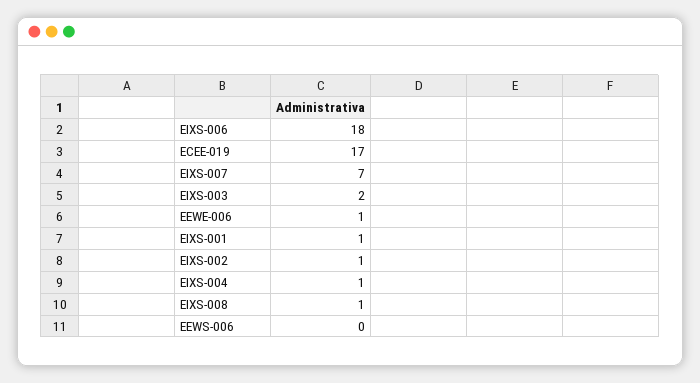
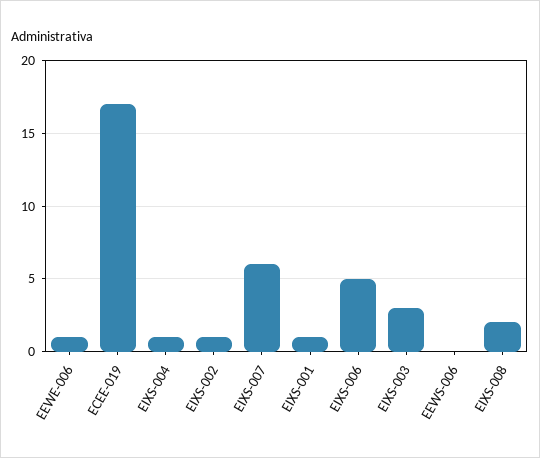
  {
-   "EIXS-006": 18,
+   "EIXS-006": 5,
    "ECEE-019": 17,
-   "EIXS-007": 7,
+   "EIXS-007": 6,
-   "EIXS-003": 2,
+   "EIXS-003": 3,
    "EEWE-006": 1,
    "EIXS-001": 1,
    "EIXS-002": 1,
    "EIXS-004": 1,
-   "EIXS-008": 1,
+   "EIXS-008": 2,
    "EEWS-006": 0
  }

